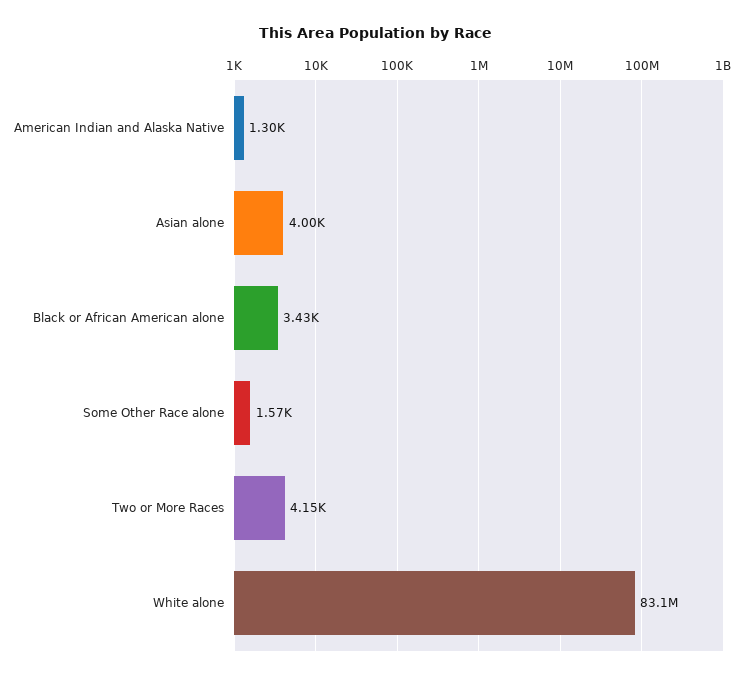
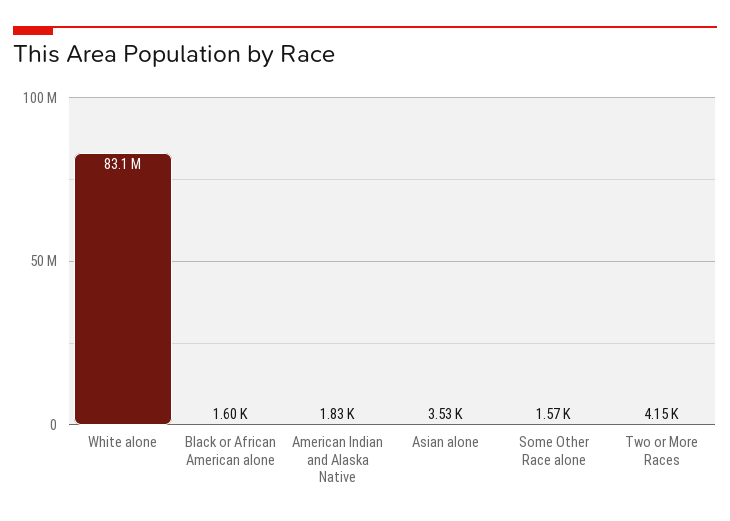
  {
-   "American Indian and Alaska Native": 1300,
+   "American Indian and Alaska Native": 1830,
-   "Asian alone": 4000,
+   "Asian alone": 3530,
-   "Black or African American alone": 3430,
+   "Black or African American alone": 1600,
    "Some Other Race alone": 1570,
    "Two or More Races": 4150,
    "White alone": 83100000
  }

